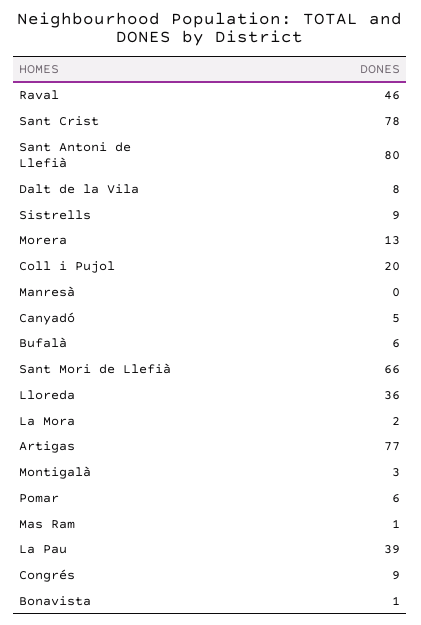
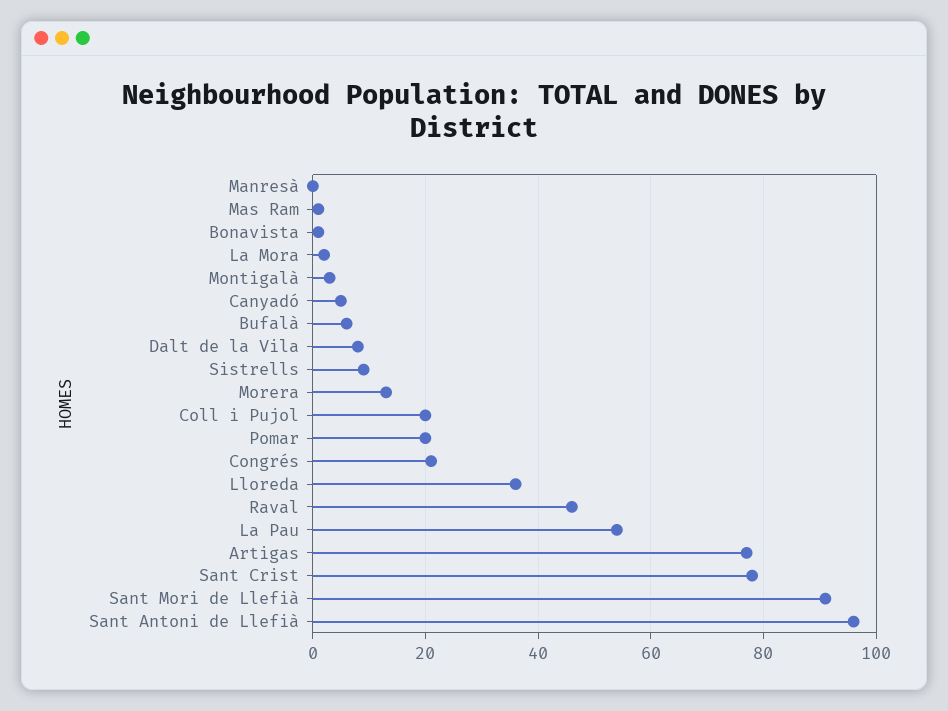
  {
    "Raval": 46,
    "Sant Crist": 78,
-   "Sant Antoni de Llefià": 80,
+   "Sant Antoni de Llefià": 95,
    "Dalt de la Vila": 8,
    "Sistrells": 9,
    "Morera": 13,
    "Coll i Pujol": 20,
    "Manresà": 0,
    "Canyadó": 5,
    "Bufalà": 6,
-   "Sant Mori de Llefià": 66,
+   "Sant Mori de Llefià": 90,
    "Lloreda": 36,
    "La Mora": 2,
    "Artigas": 77,
    "Montigalà": 3,
-   "Pomar": 6,
+   "Pomar": 20,
    "Mas Ram": 1,
-   "La Pau": 39,
+   "La Pau": 55,
-   "Congrés": 9,
+   "Congrés": 20,
    "Bonavista": 1
  }

